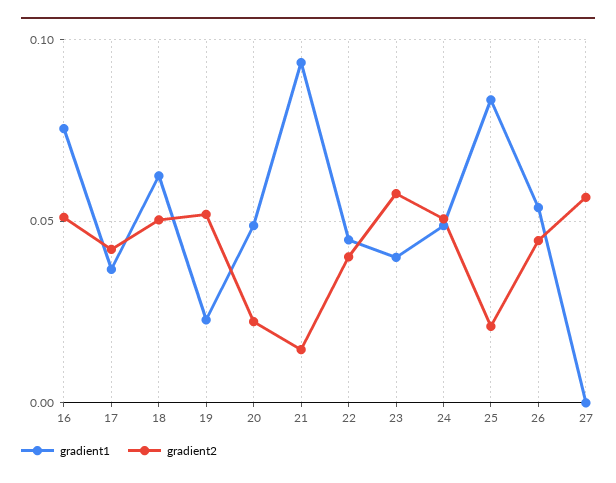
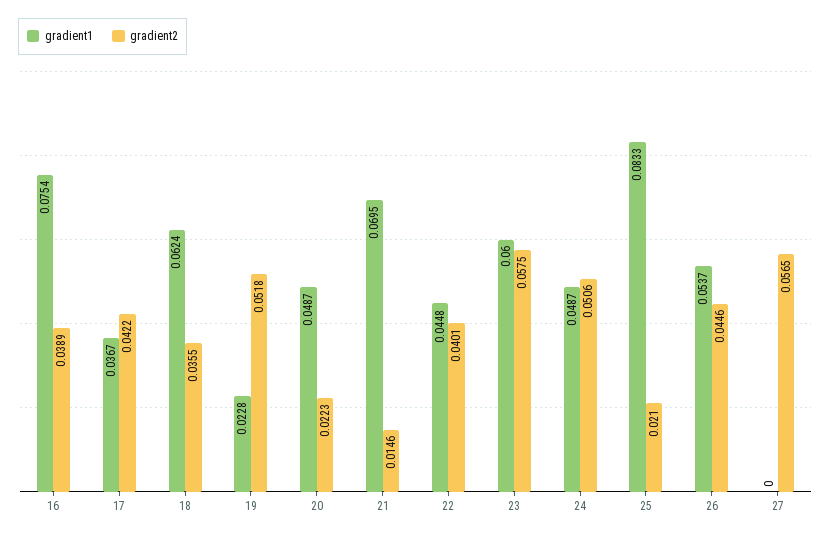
  {
    "gradient1": {
      "16": 0.0754,
      "17": 0.0367,
      "18": 0.0624,
      "19": 0.0228,
      "20": 0.0487,
-     "21": 0.095,
+     "21": 0.0695,
      "22": 0.0448,
-     "23": 0.04,
+     "23": 0.06,
      "24": 0.0487,
      "25": 0.0833,
      "26": 0.0537,
      "27": 0
    },
    "gradient2": {
-     "16": 0.05,
+     "16": 0.0389,
      "17": 0.0422,
-     "18": 0.05,
+     "18": 0.0355,
      "19": 0.0518,
      "20": 0.0223,
      "21": 0.0146,
      "22": 0.0401,
      "23": 0.0575,
      "24": 0.0506,
      "25": 0.021,
      "26": 0.0446,
      "27": 0.0565
    }
  }

